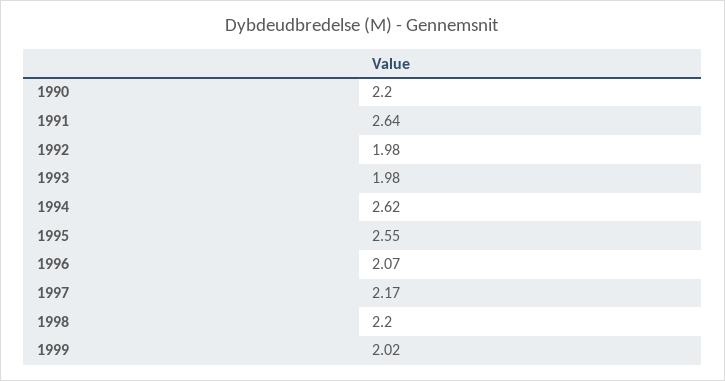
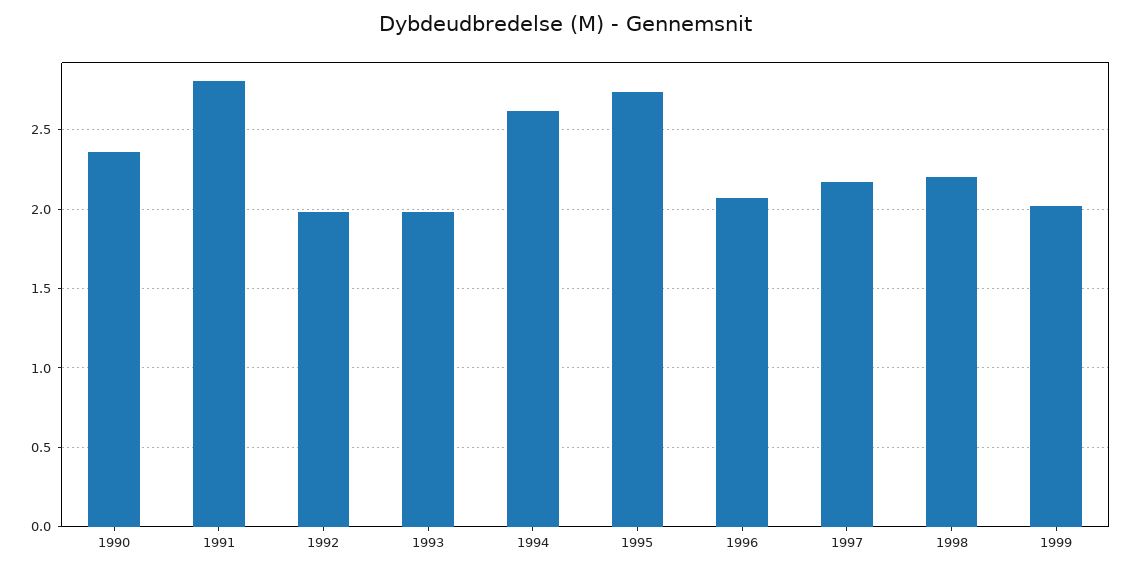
  {
-   "1990": 2.2,
+   "1990": 2.35,
-   "1991": 2.64,
+   "1991": 2.8,
    "1992": 1.98,
    "1993": 1.98,
    "1994": 2.62,
-   "1995": 2.55,
+   "1995": 2.75,
    "1996": 2.07,
    "1997": 2.17,
    "1998": 2.2,
    "1999": 2.02
  }

